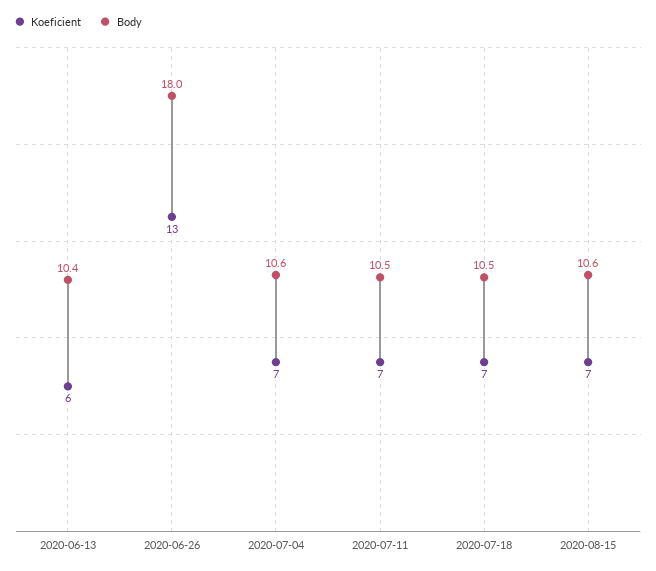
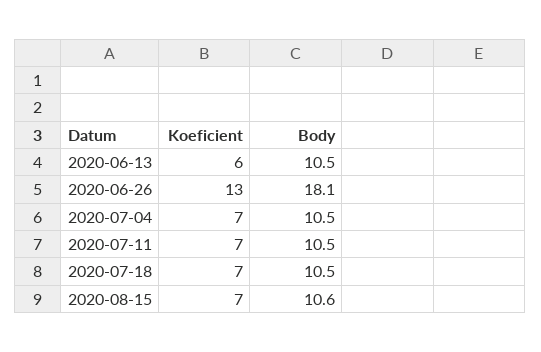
  {
    "Koeficient": {
      "2020-06-13": 6,
      "2020-06-26": 13,
      "2020-07-04": 7,
      "2020-07-11": 7,
      "2020-07-18": 7,
      "2020-08-15": 7
    },
    "Body": {
-     "2020-06-13": 10.4,
+     "2020-06-13": 10.5,
-     "2020-06-26": 18,
+     "2020-06-26": 18.1,
-     "2020-07-04": 10.6,
+     "2020-07-04": 10.5,
      "2020-07-11": 10.5,
      "2020-07-18": 10.5,
      "2020-08-15": 10.6
    }
  }

